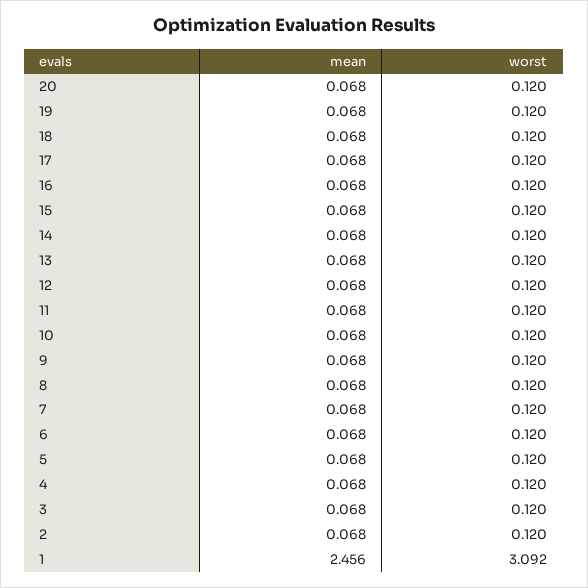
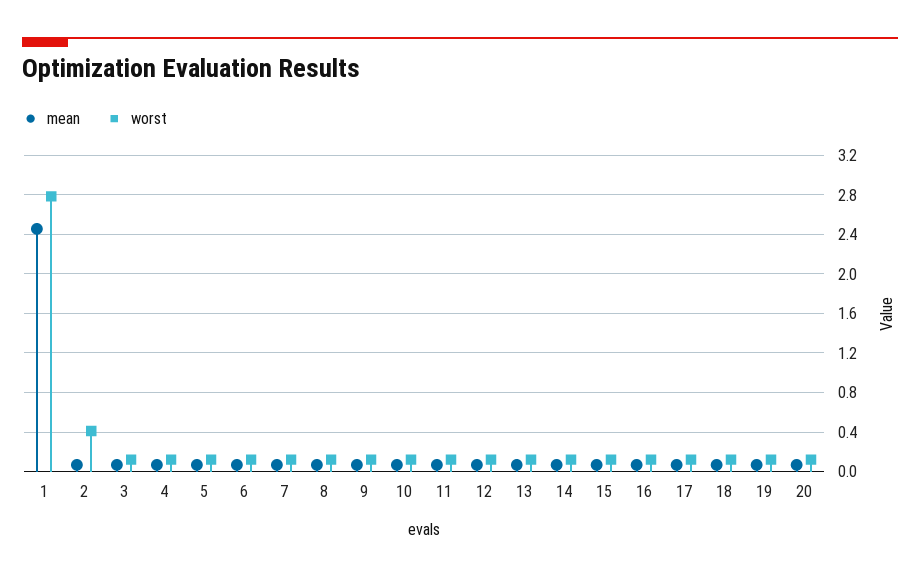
  {
    "mean": {
      "20": 0.068,
      "19": 0.068,
      "18": 0.068,
      "17": 0.068,
      "16": 0.068,
      "15": 0.068,
      "14": 0.068,
      "13": 0.068,
      "12": 0.068,
      "11": 0.068,
      "10": 0.068,
      "9": 0.068,
      "8": 0.068,
      "7": 0.068,
      "6": 0.068,
      "5": 0.068,
      "4": 0.068,
      "3": 0.068,
      "2": 0.068,
      "1": 2.456
    },
    "worst": {
      "20": 0.12,
      "19": 0.12,
      "18": 0.12,
      "17": 0.12,
      "16": 0.12,
      "15": 0.12,
      "14": 0.12,
      "13": 0.12,
      "12": 0.12,
      "11": 0.12,
      "10": 0.12,
      "9": 0.12,
      "8": 0.12,
      "7": 0.12,
      "6": 0.12,
      "5": 0.12,
      "4": 0.12,
      "3": 0.12,
-     "2": 0.12,
+     "2": 0.4,
-     "1": 3.092
+     "1": 2.8
    }
  }

